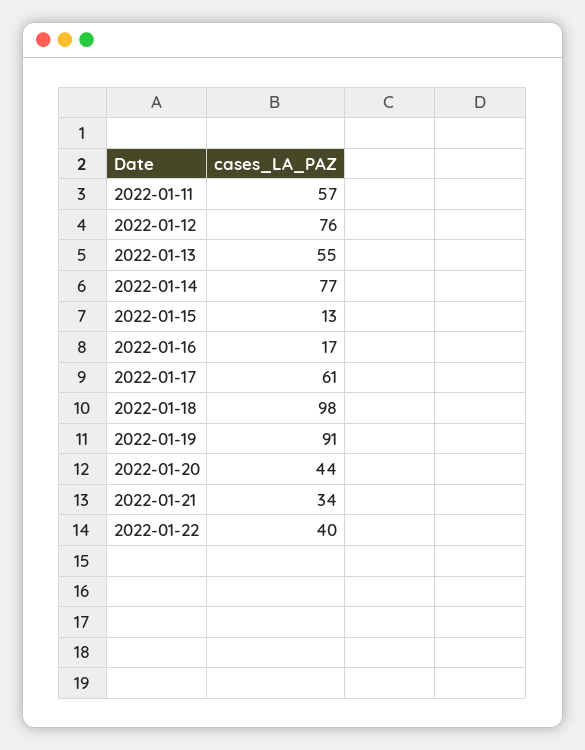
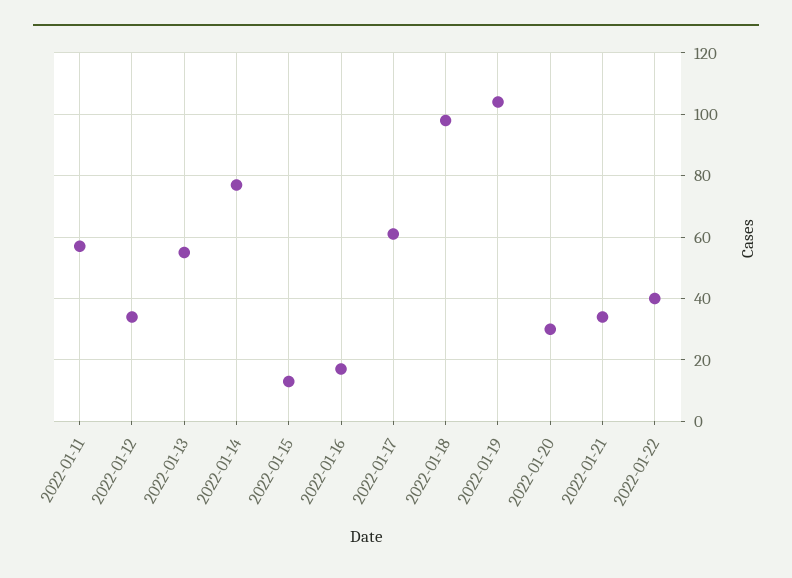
  {
    "2022-01-11": 57,
-   "2022-01-12": 76,
+   "2022-01-12": 35,
    "2022-01-13": 55,
    "2022-01-14": 77,
    "2022-01-15": 13,
    "2022-01-16": 17,
    "2022-01-17": 61,
    "2022-01-18": 98,
-   "2022-01-19": 91,
+   "2022-01-19": 105,
-   "2022-01-20": 44,
+   "2022-01-20": 30,
    "2022-01-21": 34,
    "2022-01-22": 40
  }

